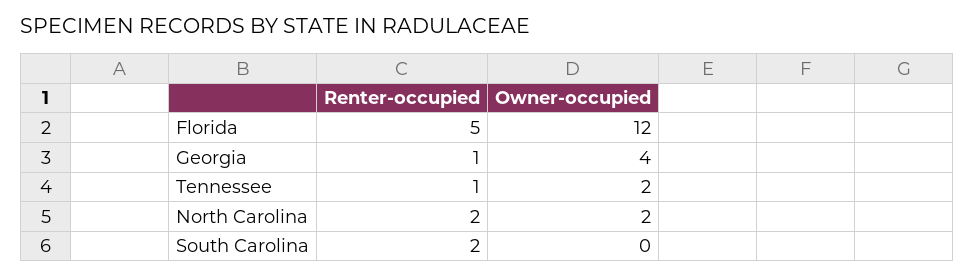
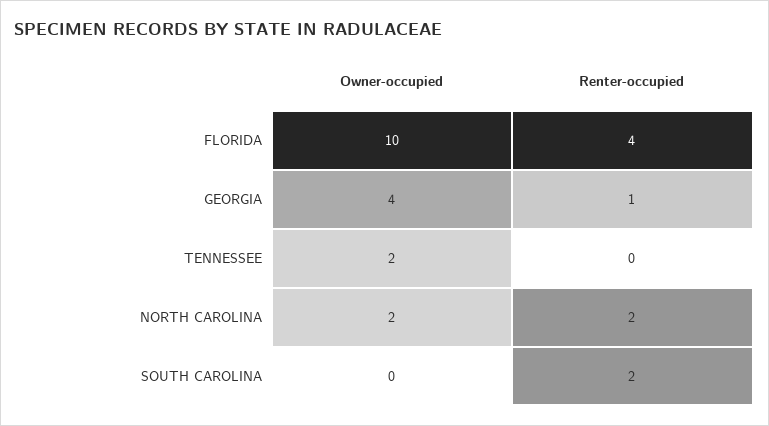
  {
    "Renter-occupied": {
-     "Florida": 5,
+     "Florida": 4,
      "Georgia": 1,
-     "Tennessee": 1,
+     "Tennessee": 0,
      "North Carolina": 2,
      "South Carolina": 2
    },
    "Owner-occupied": {
-     "Florida": 12,
+     "Florida": 10,
      "Georgia": 4,
      "Tennessee": 2,
      "North Carolina": 2,
      "South Carolina": 0
    }
  }

